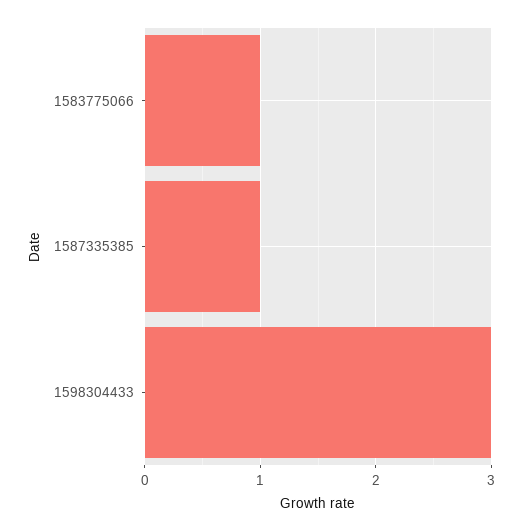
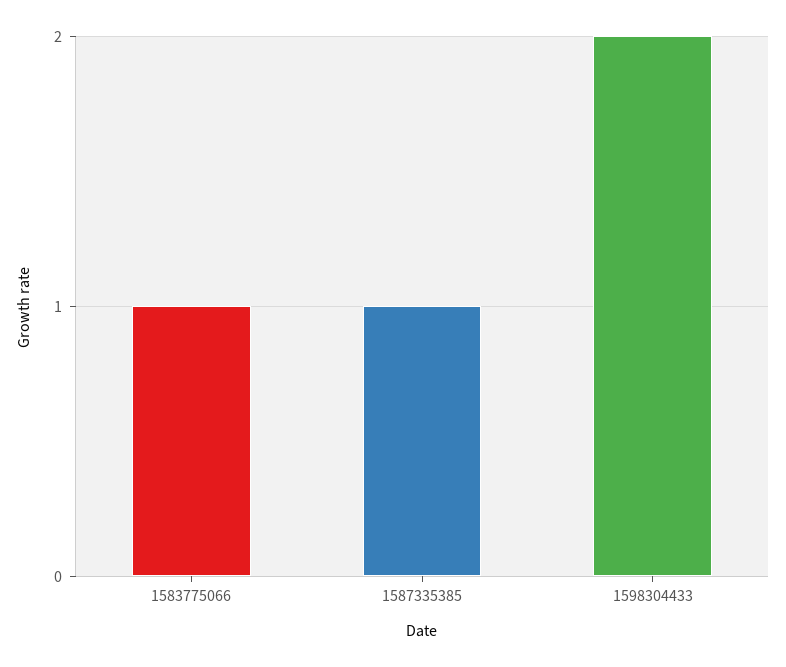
  {
    "1583775066": 1,
    "1587335385": 1,
-   "1598304433": 3
+   "1598304433": 2
  }

